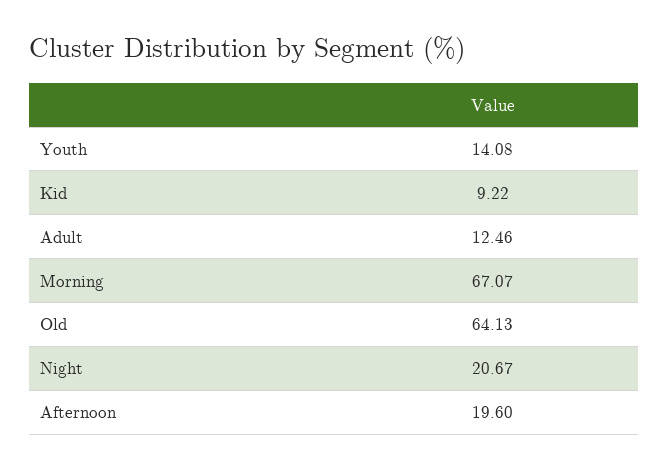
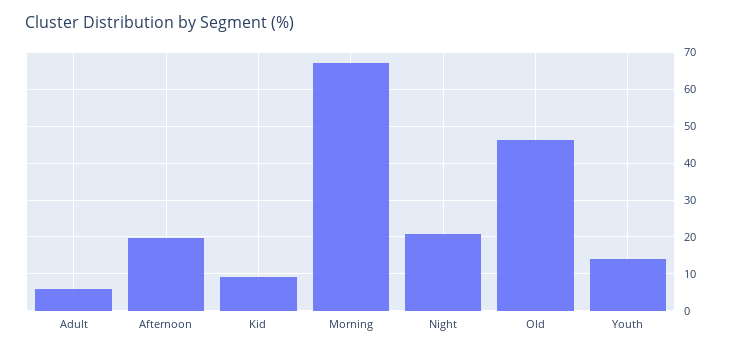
  {
    "Youth": 14.08,
    "Kid": 9.22,
-   "Adult": 12.46,
+   "Adult": 6,
    "Morning": 67.07,
-   "Old": 64.13,
+   "Old": 46,
    "Night": 20.67,
    "Afternoon": 19.6
  }

